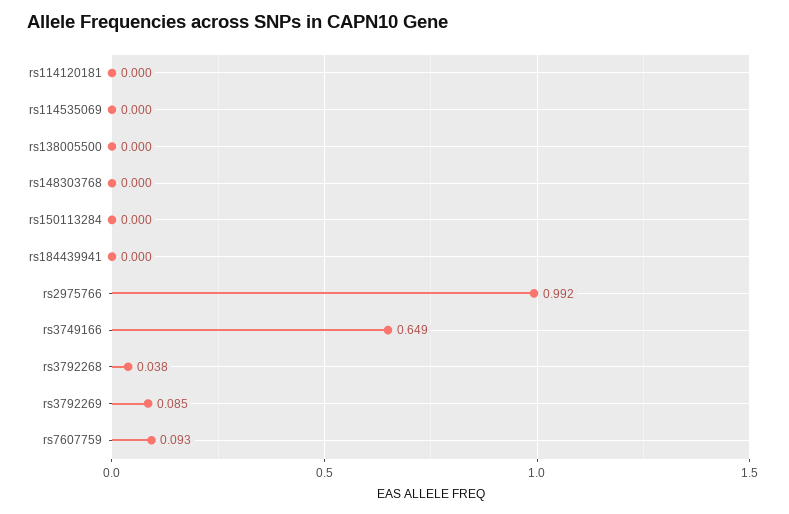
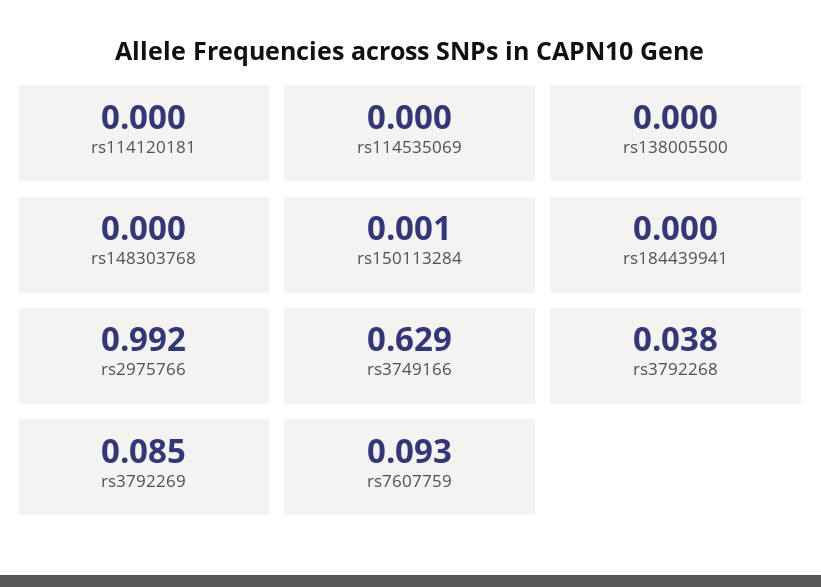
  {
    "rs114120181": 0,
    "rs114535069": 0,
    "rs138005500": 0,
    "rs148303768": 0,
-   "rs150113284": 0,
+   "rs150113284": 0.001,
    "rs184439941": 0,
    "rs2975766": 0.992,
-   "rs3749166": 0.649,
+   "rs3749166": 0.629,
    "rs3792268": 0.038,
    "rs3792269": 0.085,
    "rs7607759": 0.093
  }

